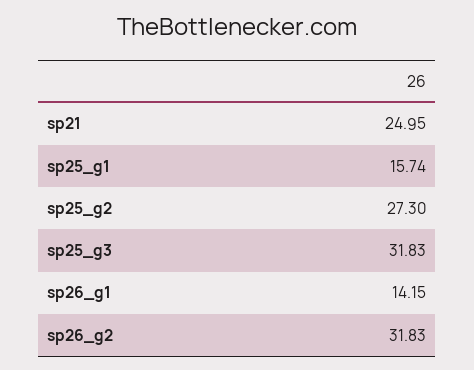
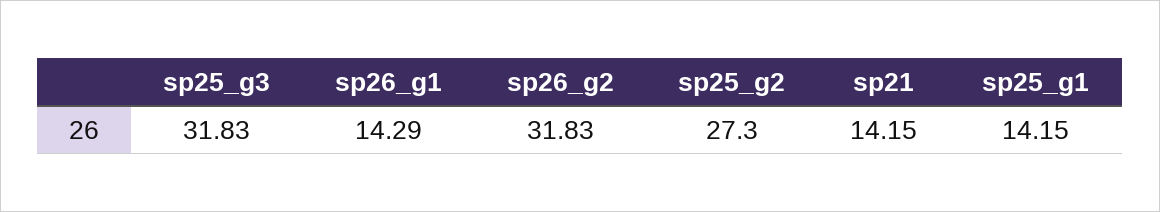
  {
-   "sp21": 24.95,
+   "sp21": 14.15,
-   "sp25_g1": 15.74,
+   "sp25_g1": 14.15,
    "sp25_g2": 27.3,
    "sp25_g3": 31.83,
-   "sp26_g1": 14.15,
+   "sp26_g1": 14.29,
    "sp26_g2": 31.83
  }

